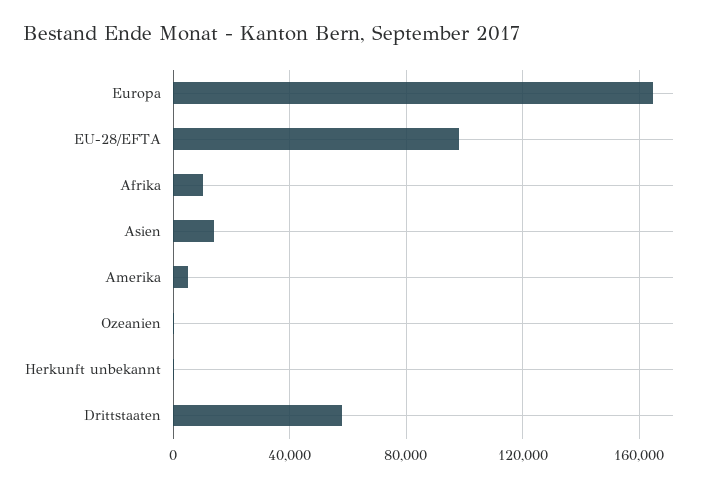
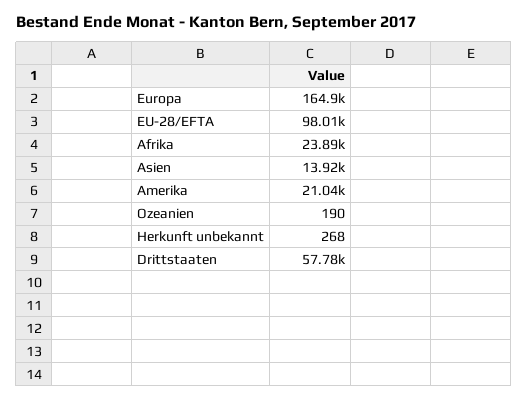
  {
    "Europa": 164900,
    "EU-28/EFTA": 98010,
-   "Afrika": 10000,
+   "Afrika": 23890,
    "Asien": 13920,
-   "Amerika": 5000,
+   "Amerika": 21040,
    "Ozeanien": 190,
    "Herkunft unbekannt": 268,
    "Drittstaaten": 57780
  }

